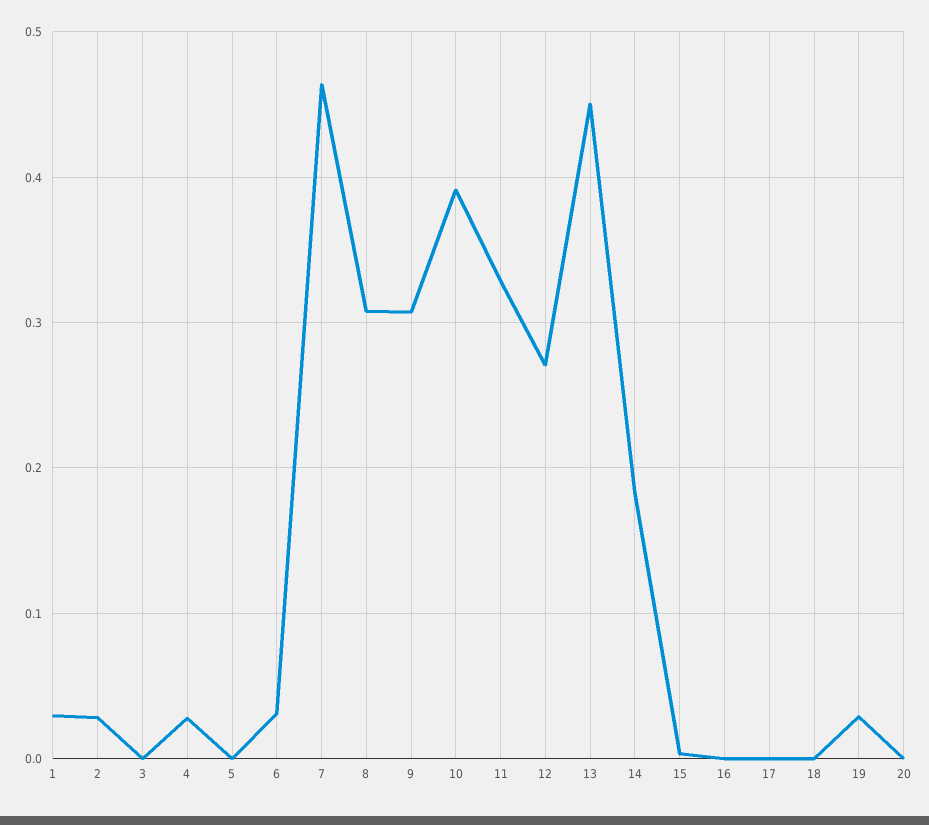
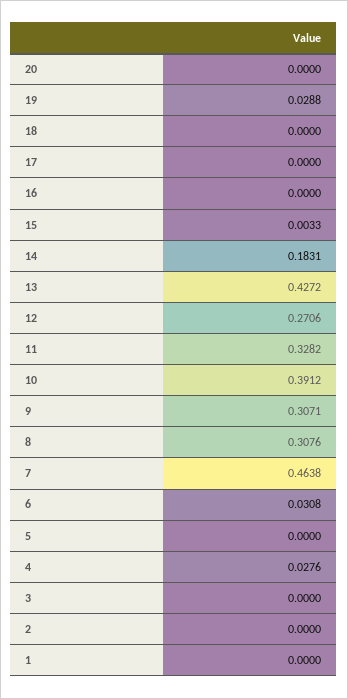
  {
-   "1": 0.03,
+   "1": 0,
-   "2": 0.03,
+   "2": 0,
    "3": 0,
    "4": 0.0276,
    "5": 0,
    "6": 0.0308,
    "7": 0.4638,
    "8": 0.3076,
    "9": 0.3071,
    "10": 0.3912,
    "11": 0.3282,
    "12": 0.2706,
-   "13": 0.45,
+   "13": 0.4272,
    "14": 0.1831,
    "15": 0.0033,
    "16": 0,
    "17": 0,
    "18": 0,
    "19": 0.0288,
    "20": 0
  }

